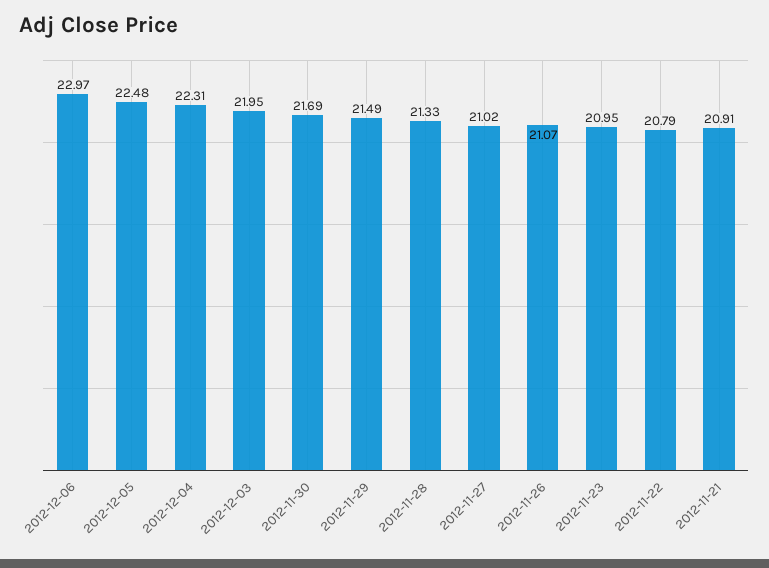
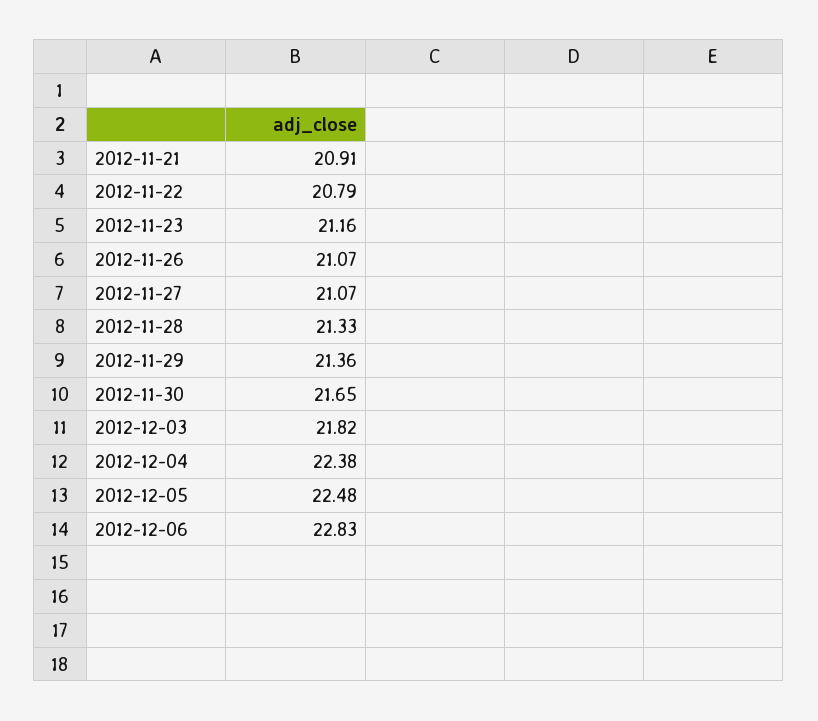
  {
-   "2012-12-06": 22.97,
+   "2012-12-06": 22.83,
    "2012-12-05": 22.48,
-   "2012-12-04": 22.31,
+   "2012-12-04": 22.38,
-   "2012-12-03": 21.95,
+   "2012-12-03": 21.82,
-   "2012-11-30": 21.69,
+   "2012-11-30": 21.65,
-   "2012-11-29": 21.49,
+   "2012-11-29": 21.36,
    "2012-11-28": 21.33,
-   "2012-11-27": 21.02,
+   "2012-11-27": 21.07,
    "2012-11-26": 21.07,
-   "2012-11-23": 20.95,
+   "2012-11-23": 21.16,
    "2012-11-22": 20.79,
    "2012-11-21": 20.91
  }

